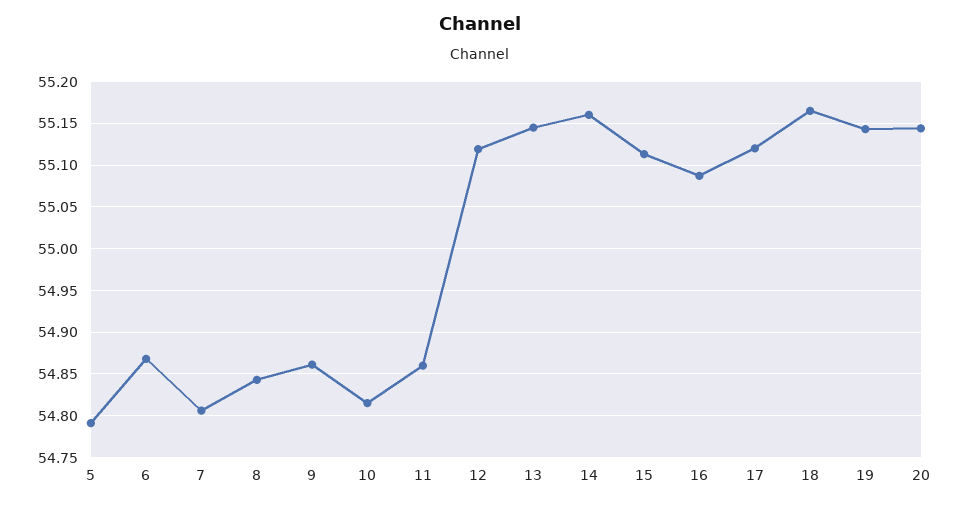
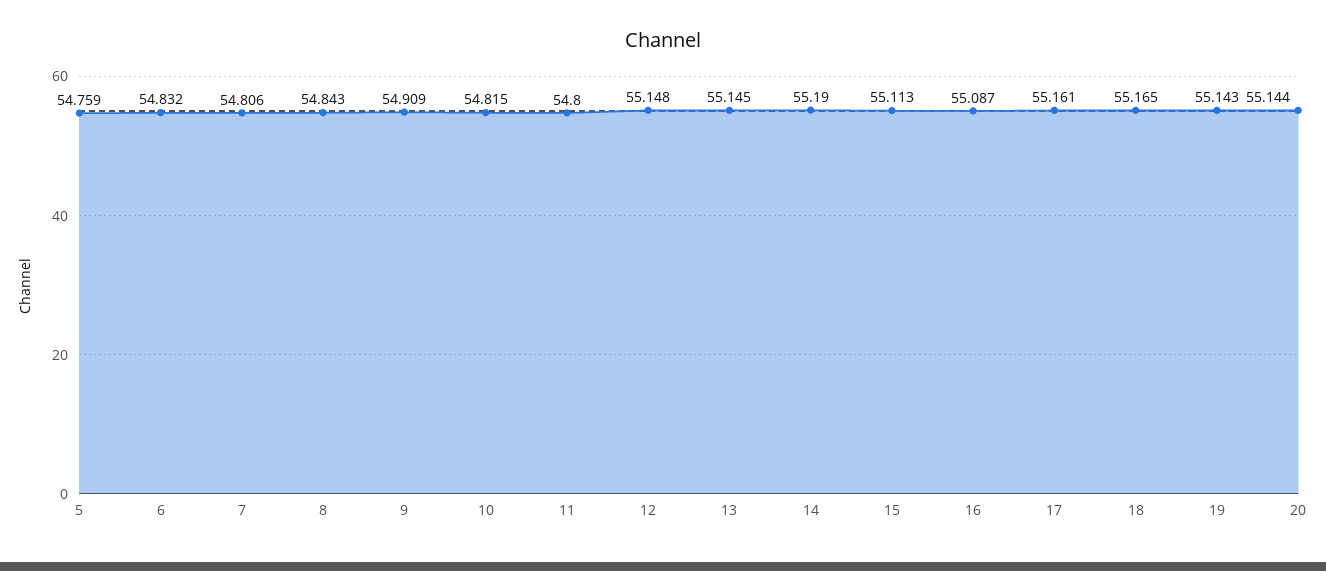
  {
-   "5": 54.79,
+   "5": 54.759,
-   "6": 54.87,
+   "6": 54.832,
    "7": 54.806,
    "8": 54.843,
-   "9": 54.86,
+   "9": 54.909,
    "10": 54.815,
-   "11": 54.86,
+   "11": 54.8,
-   "12": 55.12,
+   "12": 55.148,
    "13": 55.145,
-   "14": 55.16,
+   "14": 55.19,
    "15": 55.113,
    "16": 55.087,
-   "17": 55.12,
+   "17": 55.161,
    "18": 55.165,
    "19": 55.143,
    "20": 55.144
  }

